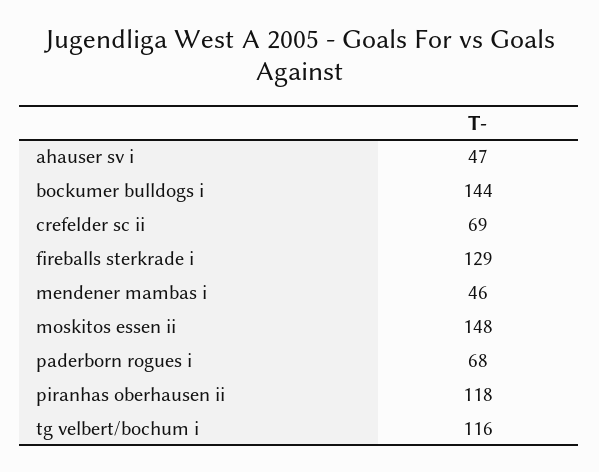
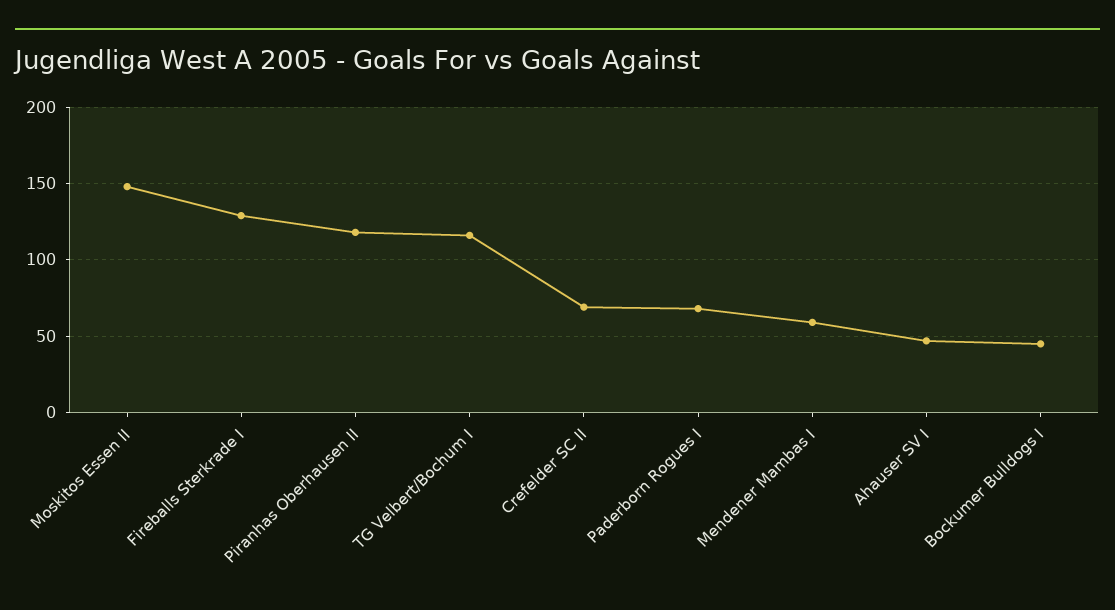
  {
    "ahauser sv i": 47,
-   "bockumer bulldogs i": 144,
+   "bockumer bulldogs i": 45,
    "crefelder sc ii": 69,
    "fireballs sterkrade i": 129,
-   "mendener mambas i": 46,
+   "mendener mambas i": 60,
    "moskitos essen ii": 148,
    "paderborn rogues i": 68,
    "piranhas oberhausen ii": 118,
    "tg velbert/bochum i": 116
  }

